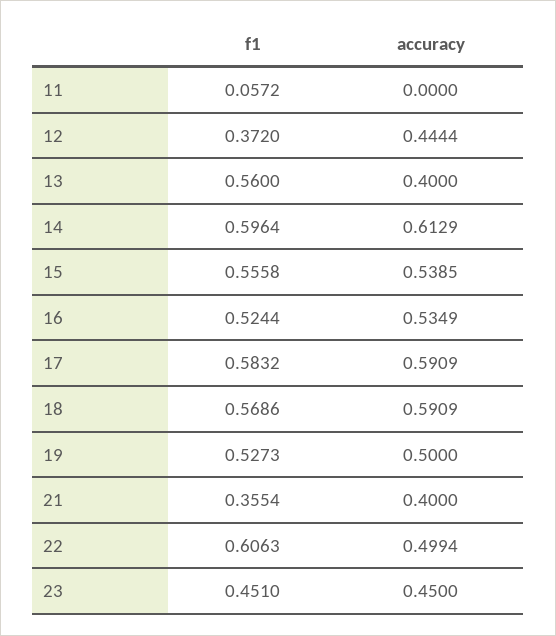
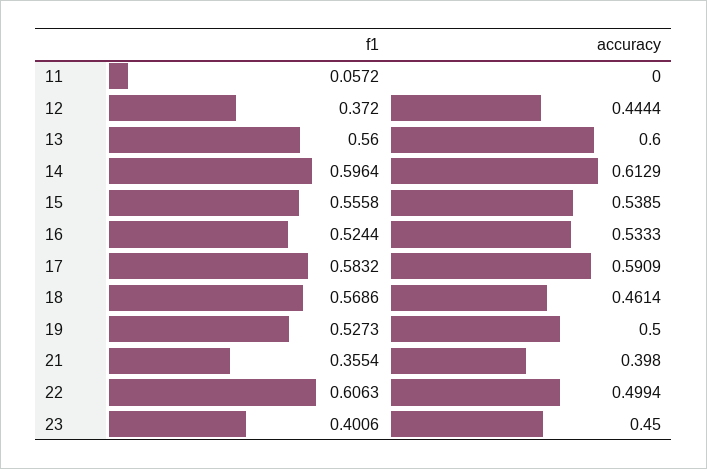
  {
    "f1": {
      "11": 0.0572,
      "12": 0.372,
      "13": 0.56,
      "14": 0.5964,
      "15": 0.5558,
      "16": 0.5244,
      "17": 0.5832,
      "18": 0.5686,
      "19": 0.5273,
      "21": 0.3554,
      "22": 0.6063,
-     "23": 0.451
+     "23": 0.4006
    },
    "accuracy": {
      "11": 0,
      "12": 0.4444,
-     "13": 0.4,
+     "13": 0.6,
      "14": 0.6129,
      "15": 0.5385,
-     "16": 0.5349,
+     "16": 0.5333,
      "17": 0.5909,
-     "18": 0.5909,
+     "18": 0.4614,
      "19": 0.5,
-     "21": 0.4,
+     "21": 0.398,
      "22": 0.4994,
      "23": 0.45
    }
  }

